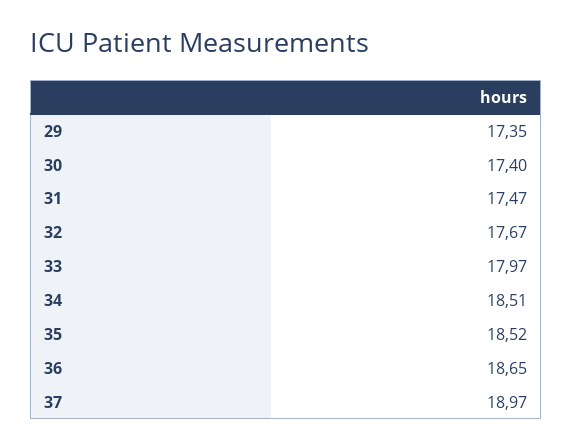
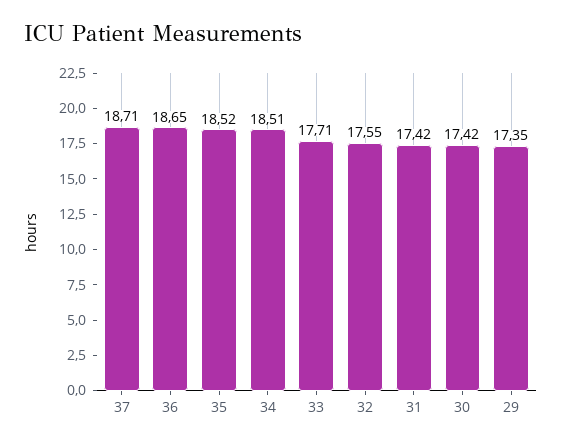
  {
    "29": 17.35,
-   "30": 17.4,
+   "30": 17.42,
-   "31": 17.47,
+   "31": 17.42,
-   "32": 17.67,
+   "32": 17.55,
-   "33": 17.97,
+   "33": 17.71,
    "34": 18.51,
    "35": 18.52,
    "36": 18.65,
-   "37": 18.97
+   "37": 18.71
  }

